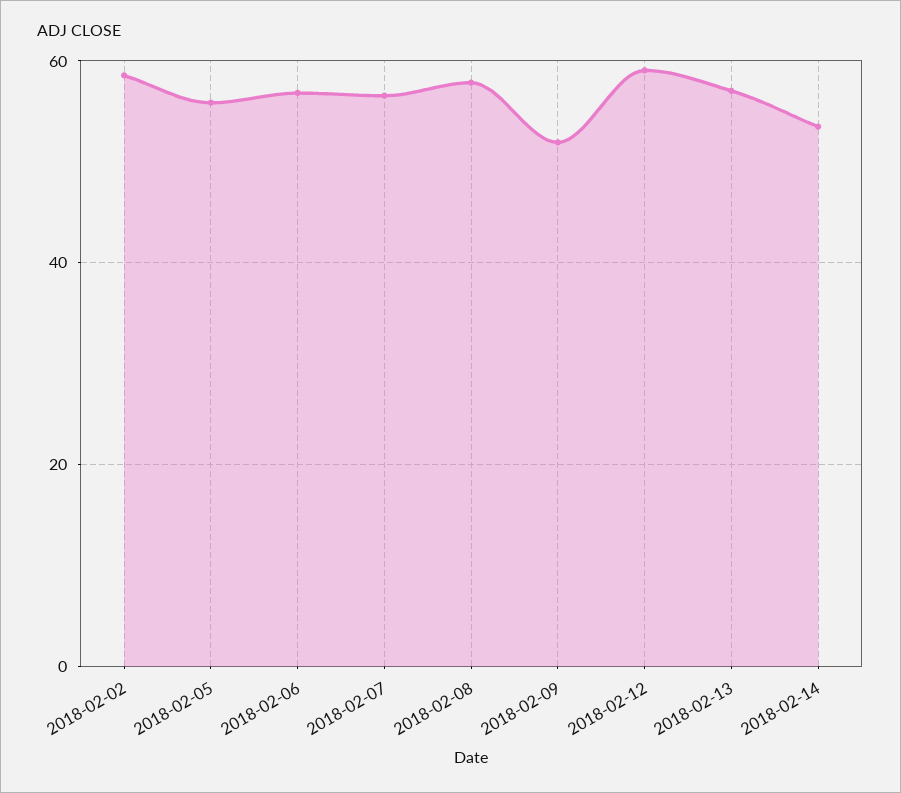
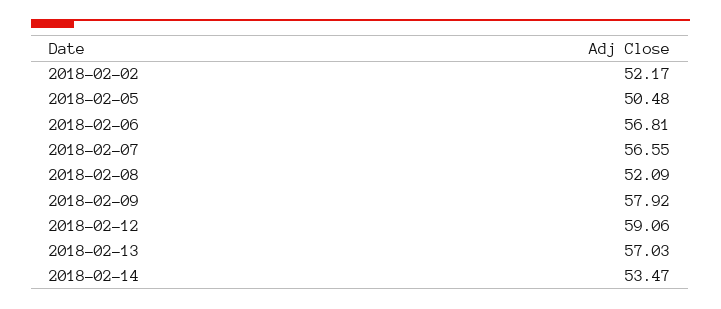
  {
-   "2018-02-02": 58,
+   "2018-02-02": 52.17,
-   "2018-02-05": 56,
+   "2018-02-05": 50.48,
    "2018-02-06": 56.81,
    "2018-02-07": 56.55,
-   "2018-02-08": 58,
+   "2018-02-08": 52.09,
-   "2018-02-09": 52,
+   "2018-02-09": 57.92,
    "2018-02-12": 59.06,
    "2018-02-13": 57.03,
    "2018-02-14": 53.47
  }

